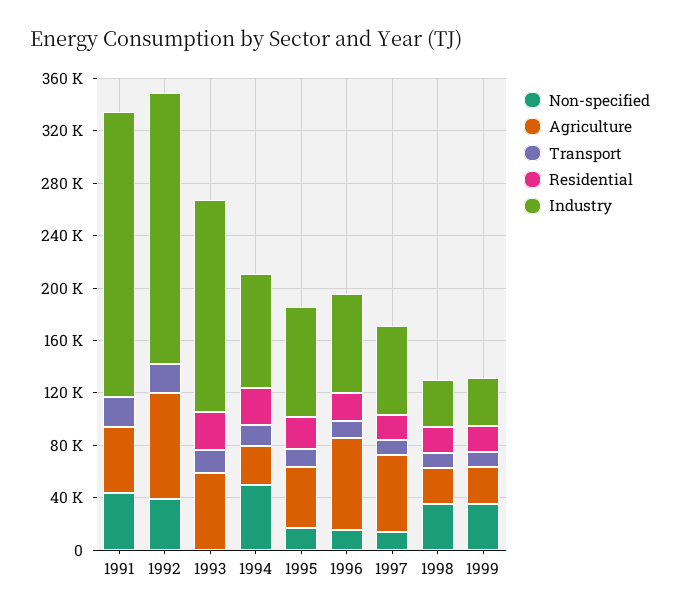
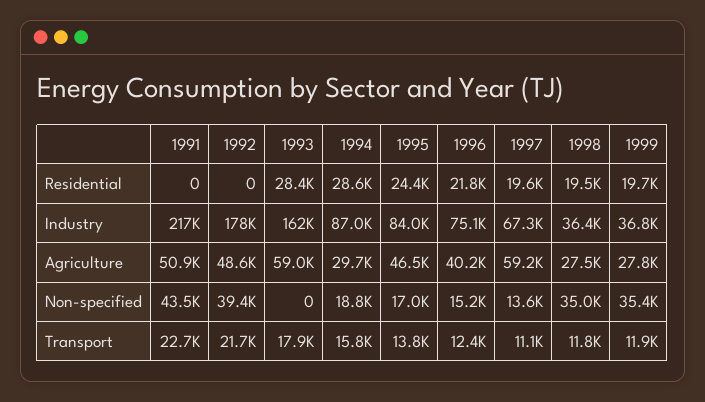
  {
    "Non-specified": {
      "1991": 43500,
      "1992": 39400,
      "1993": 0,
-     "1994": 50000,
+     "1994": 18800,
      "1995": 17000,
      "1996": 15200,
      "1997": 13600,
      "1998": 35000,
      "1999": 35400
    },
    "Agriculture": {
      "1991": 50900,
-     "1992": 80000,
+     "1992": 48600,
      "1993": 59000,
      "1994": 29700,
      "1995": 46500,
-     "1996": 70000,
+     "1996": 40200,
      "1997": 59200,
      "1998": 27500,
      "1999": 27800
    },
    "Transport": {
      "1991": 22700,
      "1992": 21700,
      "1993": 17900,
      "1994": 15800,
      "1995": 13800,
      "1996": 12400,
      "1997": 11100,
      "1998": 11800,
      "1999": 11900
    },
    "Residential": {
      "1991": 0,
      "1992": 0,
      "1993": 28400,
      "1994": 28600,
      "1995": 24400,
      "1996": 21800,
      "1997": 19600,
      "1998": 19500,
      "1999": 19700
    },
    "Industry": {
      "1991": 217000,
-     "1992": 210000,
+     "1992": 178000,
      "1993": 162000,
      "1994": 87000,
      "1995": 84000,
      "1996": 75100,
      "1997": 67300,
      "1998": 36400,
      "1999": 36800
    }
  }

